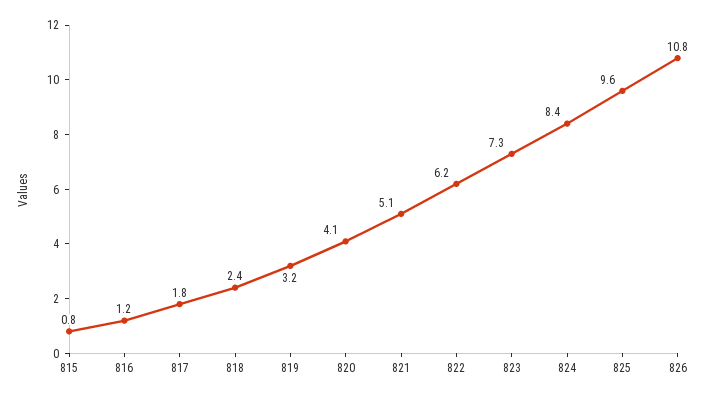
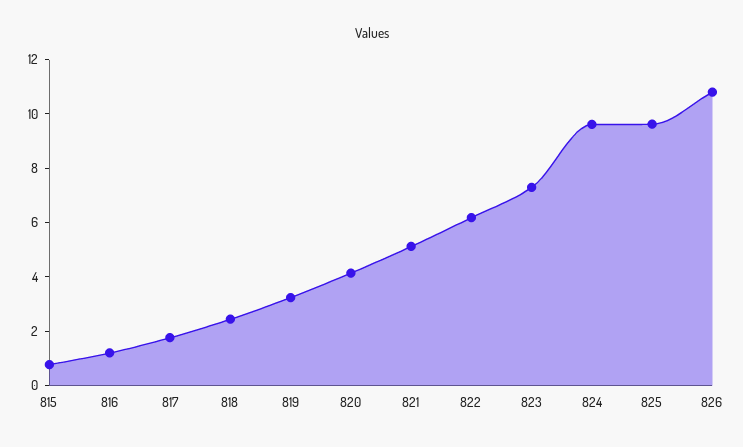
  {
    "815": 0.8,
    "816": 1.2,
    "817": 1.8,
    "818": 2.4,
    "819": 3.2,
    "820": 4.1,
    "821": 5.1,
    "822": 6.2,
    "823": 7.3,
-   "824": 8.4,
+   "824": 9.5,
    "825": 9.6,
    "826": 10.8
  }

